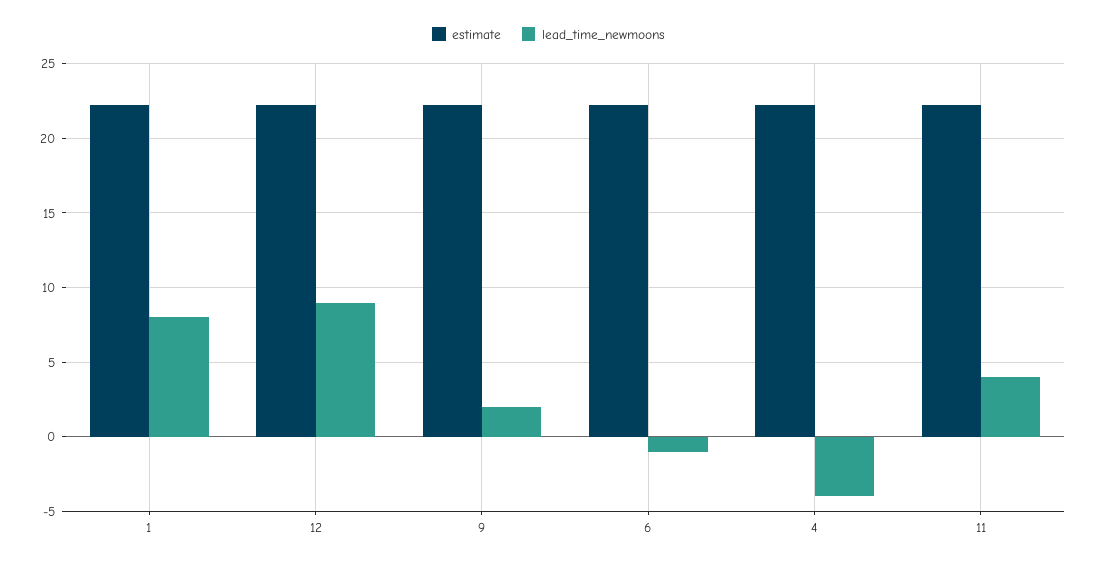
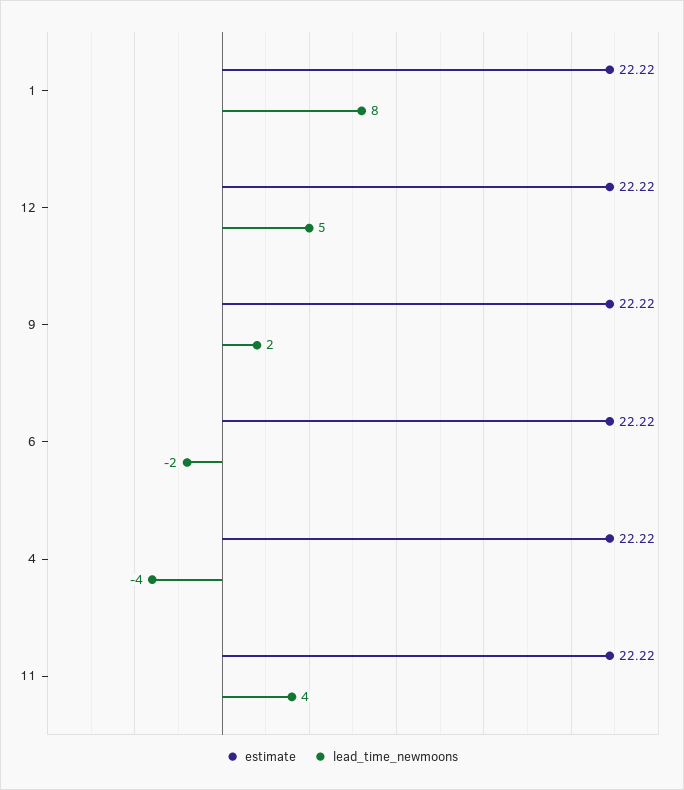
  {
    "estimate": {
      "1": 22.22,
      "12": 22.22,
      "9": 22.22,
      "6": 22.22,
      "4": 22.22,
      "11": 22.22
    },
    "lead_time_newmoons": {
      "1": 8,
-     "12": 9,
+     "12": 5,
      "9": 2,
-     "6": -1,
+     "6": -2,
      "4": -4,
      "11": 4
    }
  }

